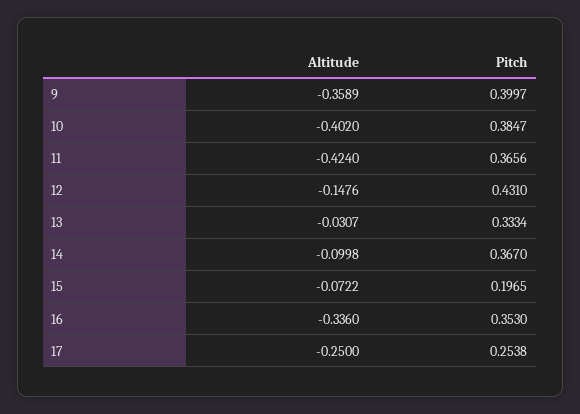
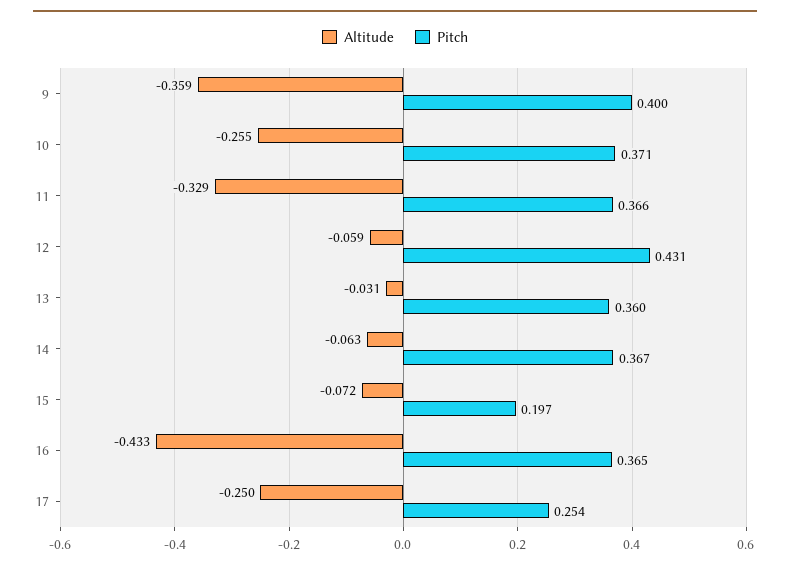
  {
    "Altitude": {
      "9": -0.3589,
-     "10": -0.402,
+     "10": -0.255,
-     "11": -0.424,
+     "11": -0.329,
-     "12": -0.1476,
+     "12": -0.059,
      "13": -0.0307,
-     "14": -0.0998,
+     "14": -0.063,
      "15": -0.0722,
-     "16": -0.336,
+     "16": -0.433,
      "17": -0.25
    },
    "Pitch": {
      "9": 0.3997,
-     "10": 0.3847,
+     "10": 0.371,
      "11": 0.3656,
      "12": 0.431,
-     "13": 0.3334,
+     "13": 0.36,
      "14": 0.367,
      "15": 0.1965,
-     "16": 0.353,
+     "16": 0.365,
      "17": 0.2538
    }
  }

